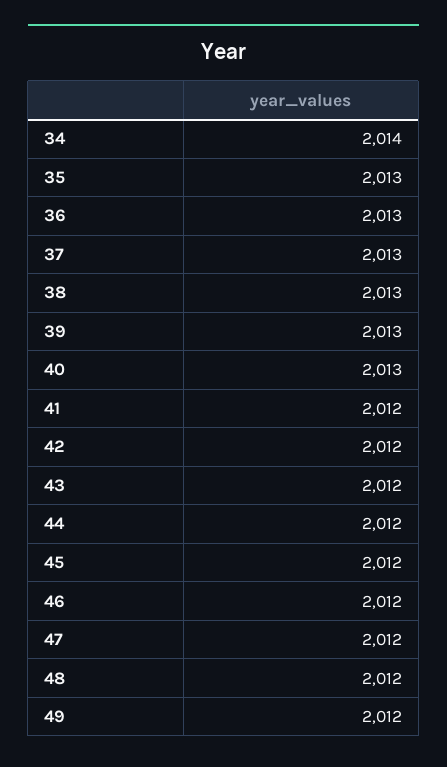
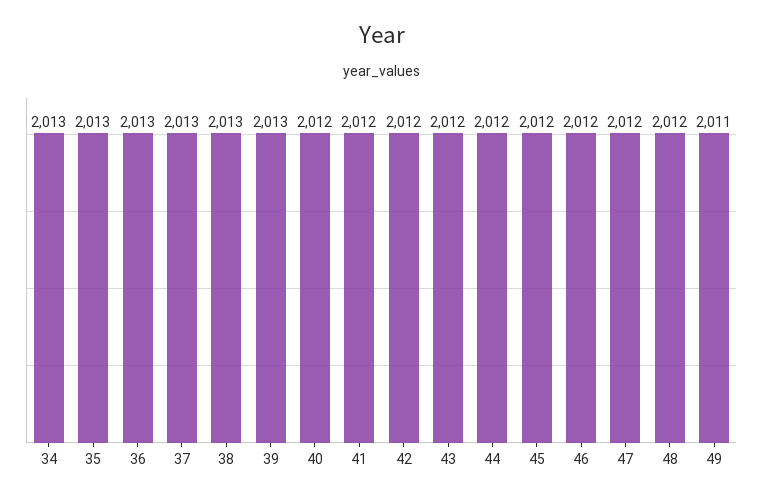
  {
-   "34": 2014,
+   "34": 2013,
    "35": 2013,
    "36": 2013,
    "37": 2013,
    "38": 2013,
    "39": 2013,
-   "40": 2013,
+   "40": 2012,
    "41": 2012,
    "42": 2012,
    "43": 2012,
    "44": 2012,
    "45": 2012,
    "46": 2012,
    "47": 2012,
    "48": 2012,
-   "49": 2012
+   "49": 2011
  }

